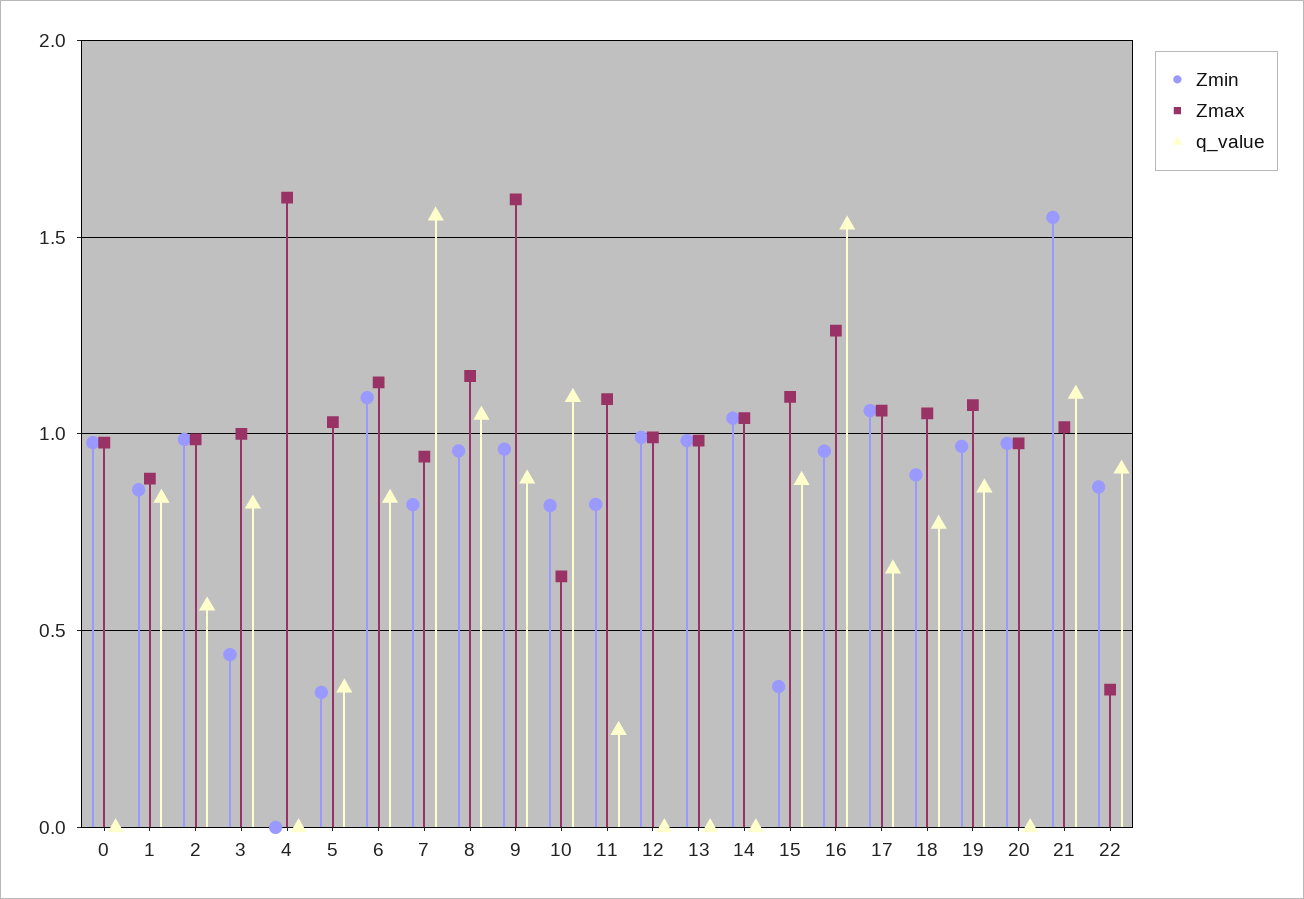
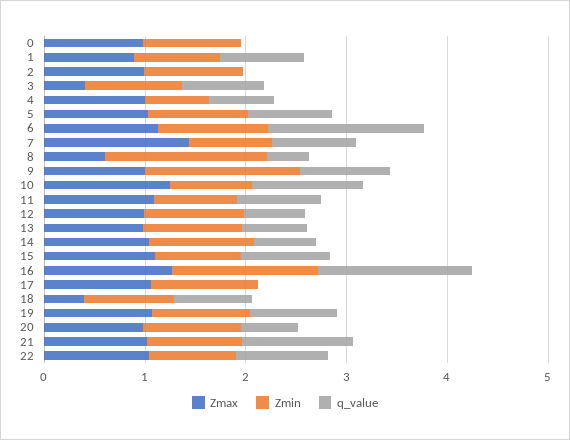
  {
    "Zmin": {
      "0": 1,
      "1": 0.85,
      "2": 1,
-     "3": 0.45,
+     "3": 1,
-     "4": 0,
+     "4": 0.6,
-     "5": 0.35,
+     "5": 1,
      "6": 1.1,
      "7": 0.8,
-     "8": 0.95,
+     "8": 1.6,
-     "9": 0.95,
+     "9": 1.6,
      "10": 0.8,
      "11": 0.8,
      "12": 1,
      "13": 1,
      "14": 1.05,
-     "15": 0.35,
+     "15": 0.8,
-     "16": 0.95,
+     "16": 1.4,
      "17": 1.05,
      "18": 0.9,
      "19": 0.95,
      "20": 1,
-     "21": 1.55,
+     "21": 1,
      "22": 0.85
    },
    "Zmax": {
      "0": 1,
      "1": 0.9,
      "2": 1,
-     "3": 1,
+     "3": 0.4,
-     "4": 1.6,
+     "4": 1,
      "5": 1.05,
      "6": 1.15,
-     "7": 0.95,
+     "7": 1.4,
-     "8": 1.15,
+     "8": 0.6,
-     "9": 1.6,
+     "9": 1,
-     "10": 0.65,
+     "10": 1.2,
      "11": 1.1,
      "12": 1,
      "13": 1,
      "14": 1.05,
      "15": 1.1,
      "16": 1.25,
      "17": 1.05,
-     "18": 1.05,
+     "18": 0.4,
      "19": 1.05,
      "20": 1,
      "21": 1,
-     "22": 0.35
+     "22": 1
    },
    "q_value": {
      "0": 0,
      "1": 0.85,
-     "2": 0.55,
+     "2": 0,
      "3": 0.8,
-     "4": 0,
+     "4": 0.6,
-     "5": 0.35,
+     "5": 0.8,
-     "6": 0.85,
+     "6": 1.6,
-     "7": 1.55,
+     "7": 0.8,
-     "8": 1.05,
+     "8": 0.4,
      "9": 0.9,
      "10": 1.1,
-     "11": 0.25,
+     "11": 0.8,
-     "12": 0,
+     "12": 0.6,
-     "13": 0,
+     "13": 0.6,
-     "14": 0,
+     "14": 0.6,
      "15": 0.9,
      "16": 1.55,
-     "17": 0.65,
+     "17": 0,
      "18": 0.75,
      "19": 0.85,
-     "20": 0,
+     "20": 0.6,
      "21": 1.1,
      "22": 0.9
    }
  }

